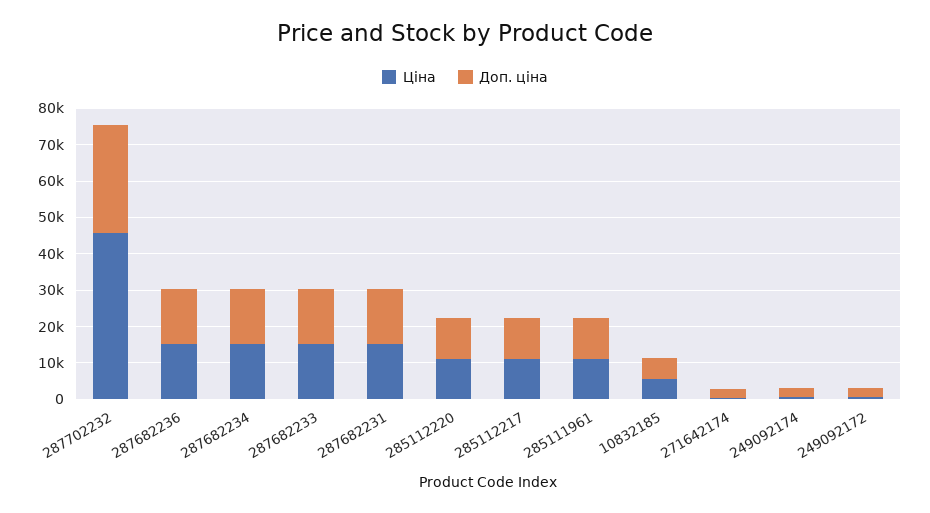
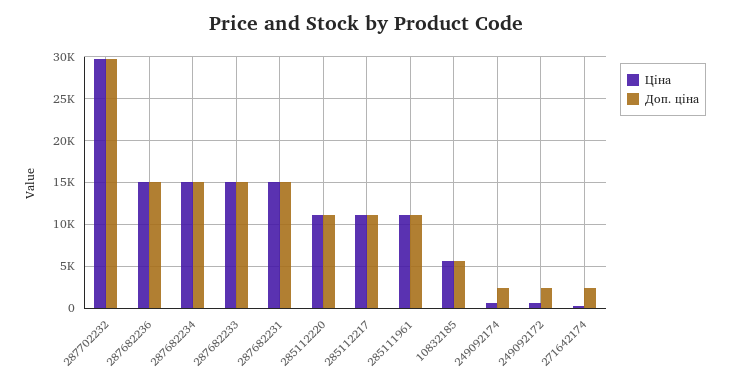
  {
    "Ціна": {
-     "287702232": 45000,
+     "287702232": 30000,
      "287682236": 15000,
      "287682234": 15000,
      "287682233": 15000,
      "287682231": 15000,
      "285112220": 11000,
      "285112217": 11000,
      "285111961": 11000,
      "10832185": 6000,
      "271642174": 0,
      "249092174": 1000,
      "249092172": 1000
    },
    "Доп. ціна": {
      "287702232": 30000,
      "287682236": 15000,
      "287682234": 15000,
      "287682233": 15000,
      "287682231": 15000,
      "285112220": 11000,
      "285112217": 11000,
      "285111961": 11000,
      "10832185": 6000,
      "271642174": 2000,
      "249092174": 2000,
      "249092172": 2000
    }
  }

